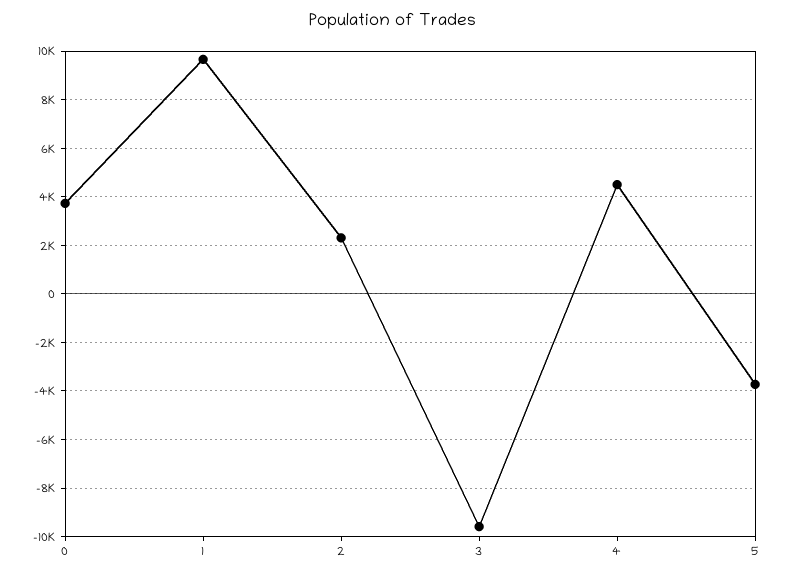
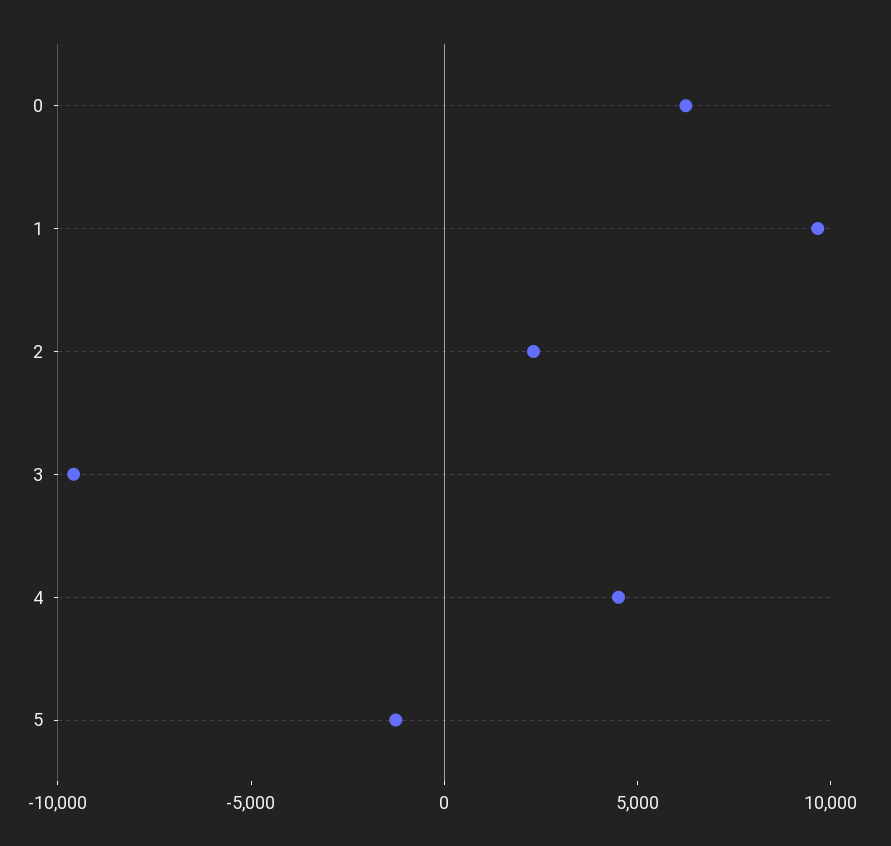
  {
-   "0": 3750,
+   "0": 6000,
    "1": 9750,
    "2": 2250,
    "3": -9500,
    "4": 4500,
-   "5": -3750
+   "5": -1000
  }

